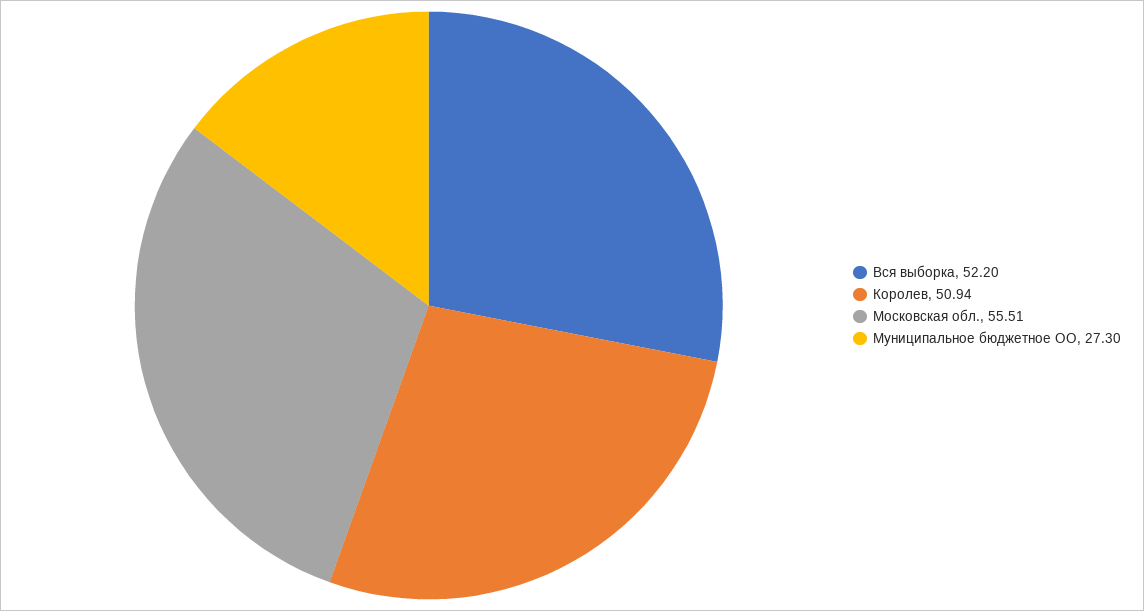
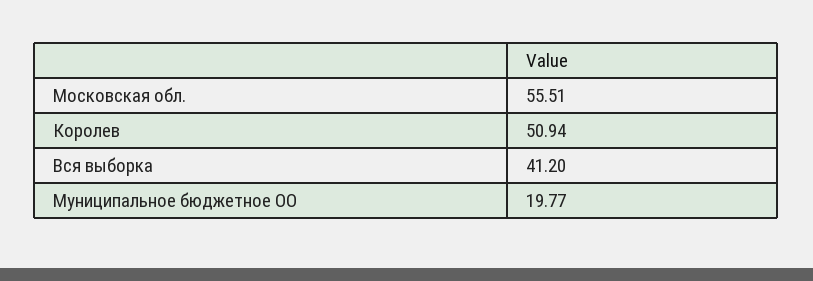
  {
-   "Вся выборка": 52.2,
+   "Вся выборка": 41.2,
    "Королев": 50.94,
    "Московская обл.": 55.51,
-   "Муниципальное бюджетное ОО": 27.3
+   "Муниципальное бюджетное ОО": 19.77
  }

